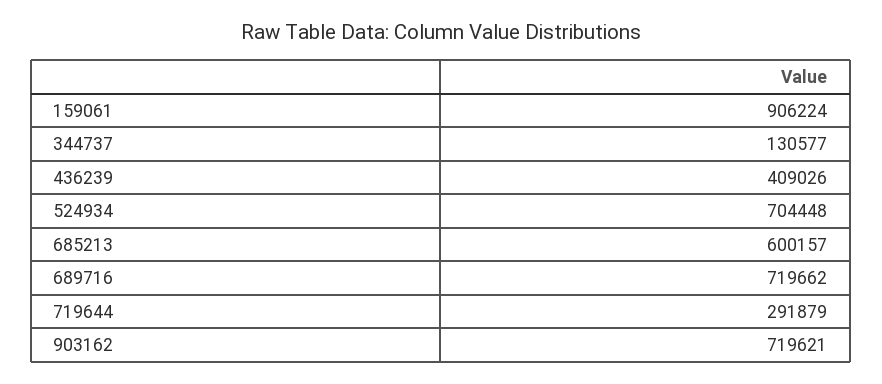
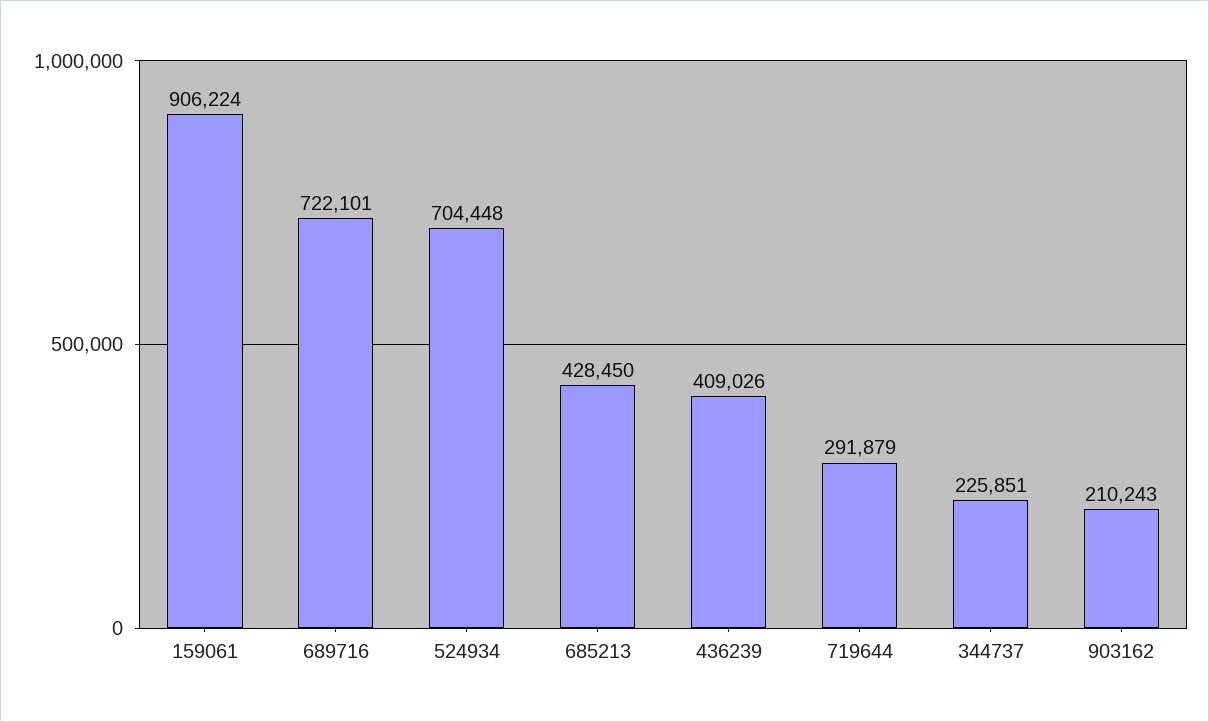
  {
    "159061": 906224,
-   "344737": 130577,
+   "344737": 225851,
    "436239": 409026,
    "524934": 704448,
-   "685213": 600157,
+   "685213": 428450,
-   "689716": 719662,
+   "689716": 722101,
    "719644": 291879,
-   "903162": 719621
+   "903162": 210243
  }

